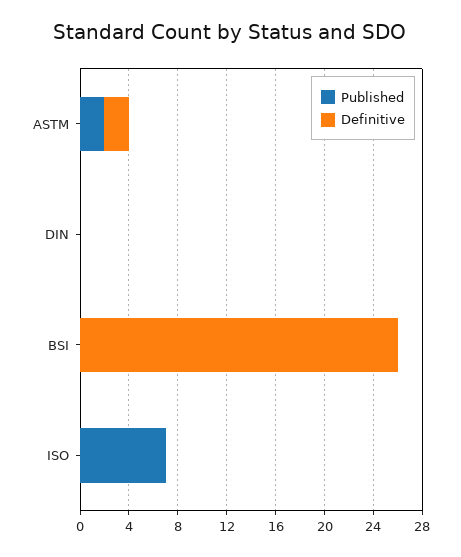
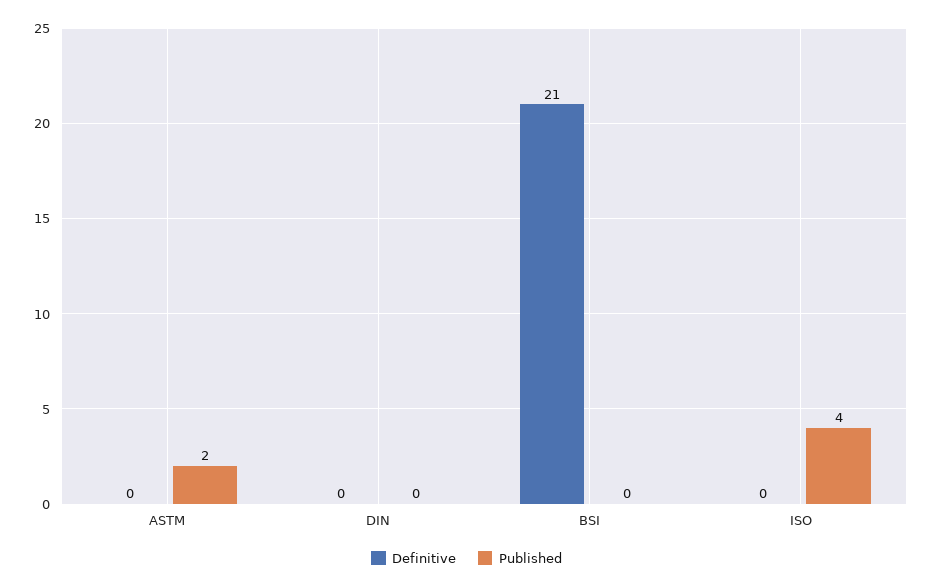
  {
    "Published": {
      "ASTM": 2,
      "DIN": 0,
      "BSI": 0,
-     "ISO": 7
+     "ISO": 4
    },
    "Definitive": {
-     "ASTM": 2,
+     "ASTM": 0,
      "DIN": 0,
-     "BSI": 26,
+     "BSI": 21,
      "ISO": 0
    }
  }

